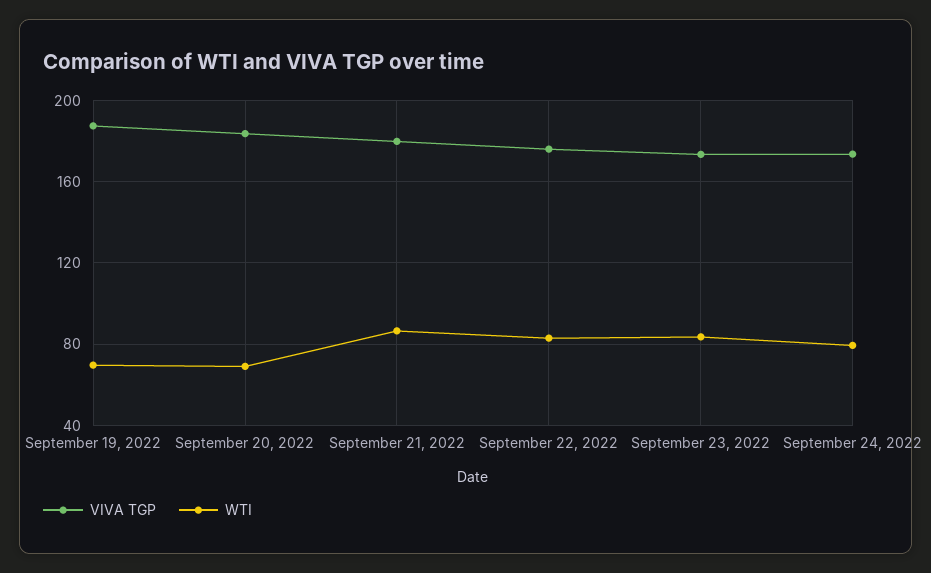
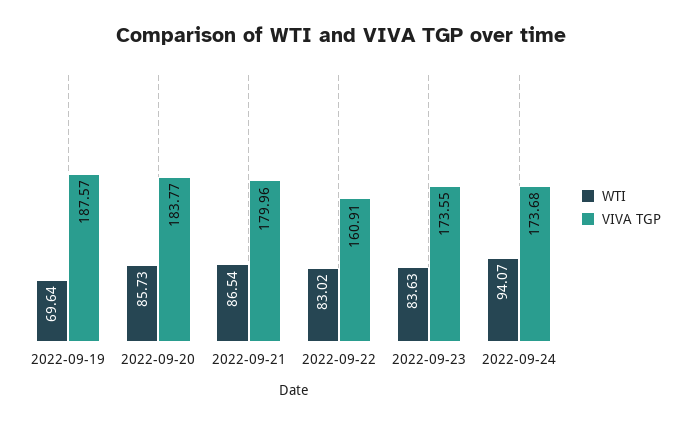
  {
    "VIVA TGP": {
      "September 19, 2022": 187.57,
      "September 20, 2022": 183.77,
      "September 21, 2022": 179.96,
-     "September 22, 2022": 175,
+     "September 22, 2022": 160.91,
      "September 23, 2022": 173.55,
      "September 24, 2022": 173.68
    },
    "WTI": {
      "September 19, 2022": 69.64,
-     "September 20, 2022": 70,
+     "September 20, 2022": 85.73,
      "September 21, 2022": 86.54,
      "September 22, 2022": 83.02,
      "September 23, 2022": 83.63,
-     "September 24, 2022": 80
+     "September 24, 2022": 94.07
    }
  }

